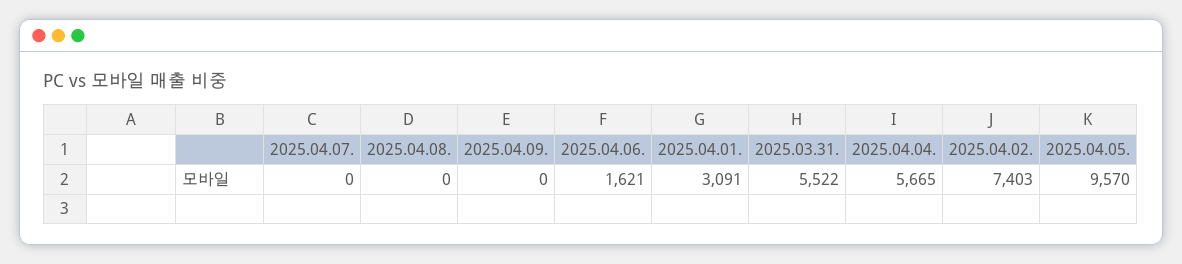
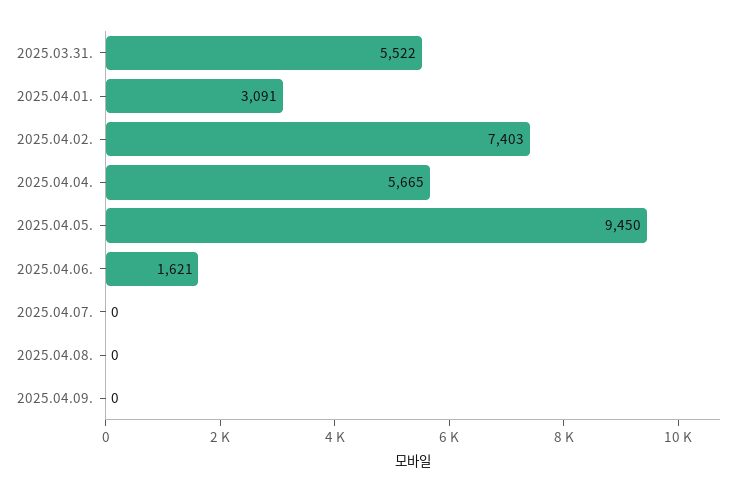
  {
    "2025.04.07.": 0,
    "2025.04.08.": 0,
    "2025.04.09.": 0,
    "2025.04.06.": 1621,
    "2025.04.01.": 3091,
    "2025.03.31.": 5522,
    "2025.04.04.": 5665,
    "2025.04.02.": 7403,
-   "2025.04.05.": 9570
+   "2025.04.05.": 9450
  }

